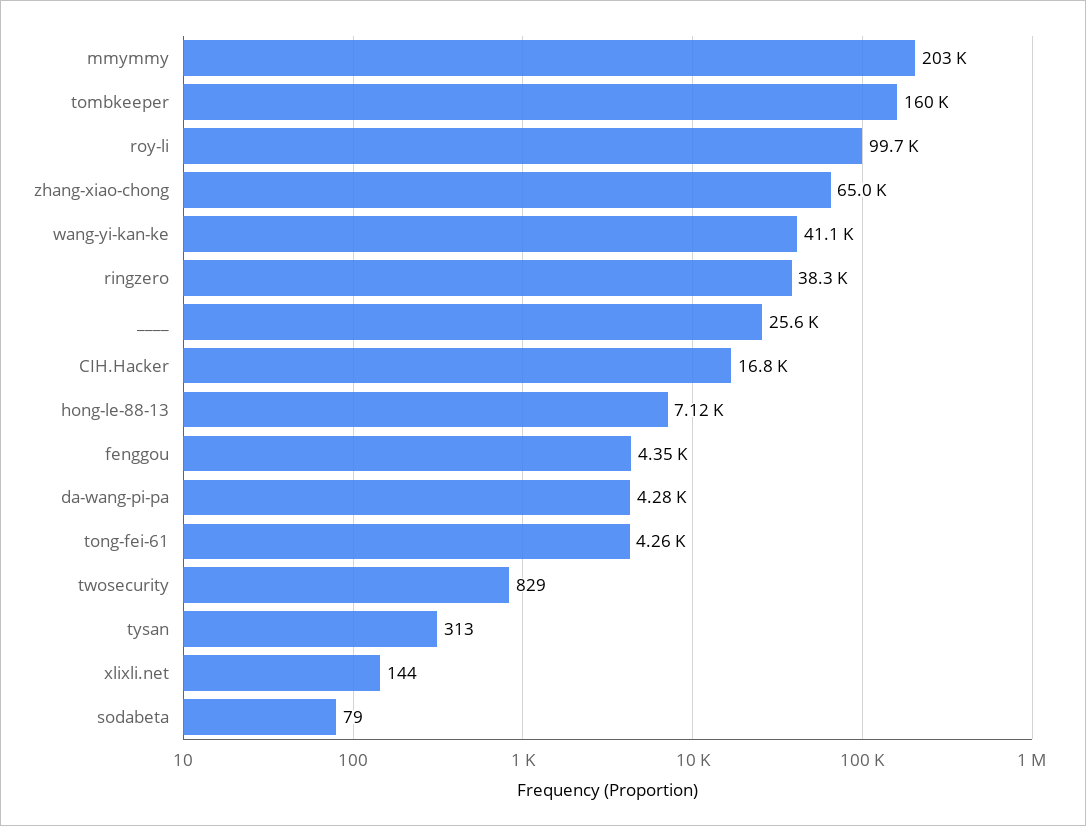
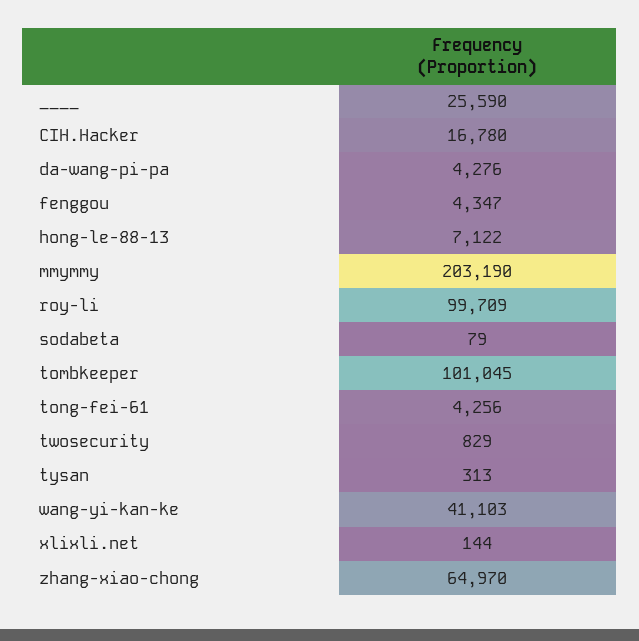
  {
    "mmymmy": 203190,
-   "tombkeeper": 160000,
+   "tombkeeper": 101045,
    "roy-li": 99709,
    "zhang-xiao-chong": 64970,
    "wang-yi-kan-ke": 41103,
-   "ringzero": 38300,
    "____": 25590,
    "CIH.Hacker": 16780,
    "hong-le-88-13": 7122,
    "fenggou": 4347,
    "da-wang-pi-pa": 4276,
    "tong-fei-61": 4256,
    "twosecurity": 829,
    "tysan": 313,
    "xlixli.net": 144,
    "sodabeta": 79
  }

